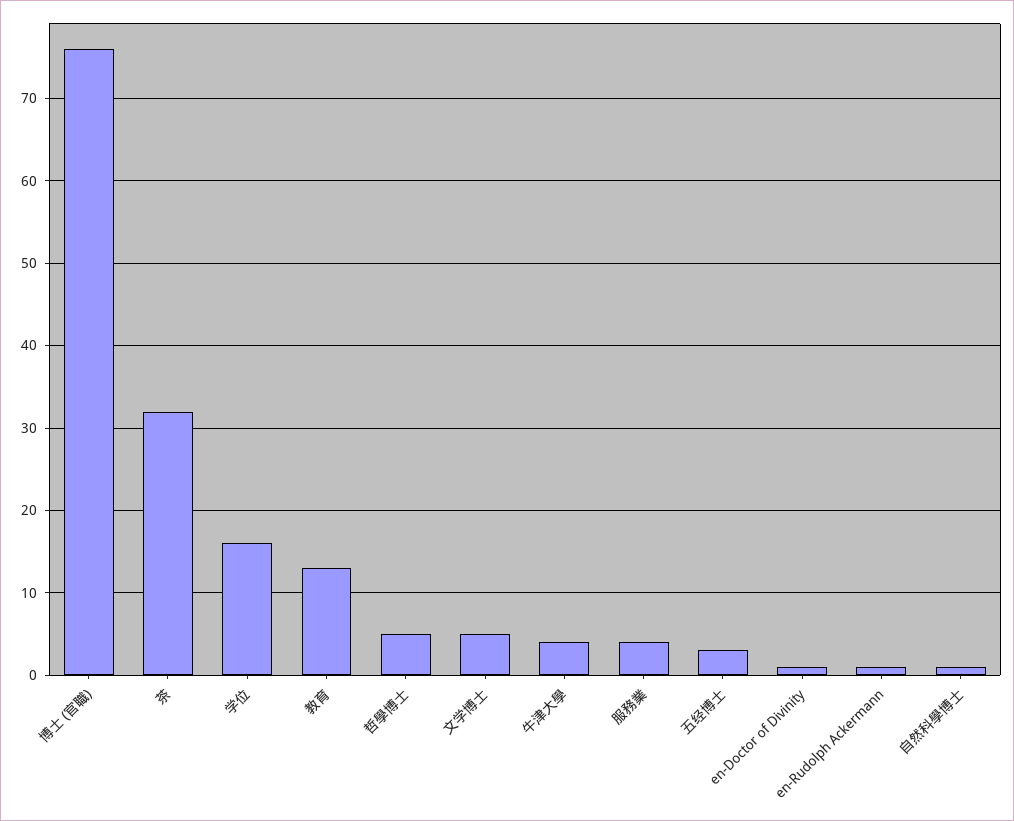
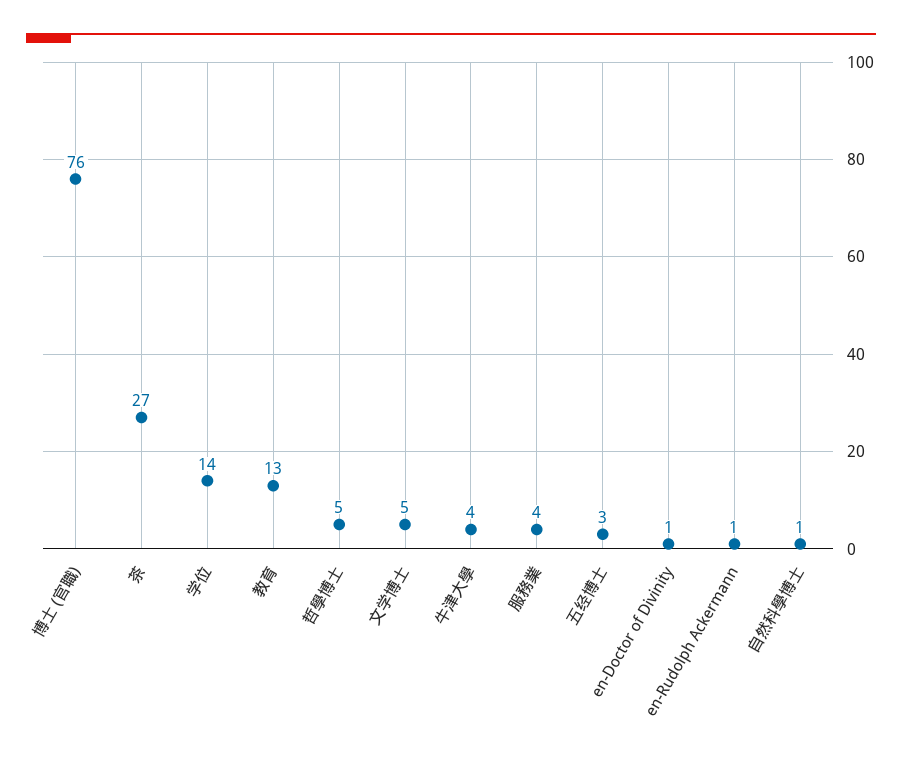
  {
    "博士 (官職)": 76,
-   "茶": 32,
+   "茶": 27,
-   "学位": 16,
+   "学位": 14,
    "教育": 13,
    "哲學博士": 5,
    "文学博士": 5,
    "牛津大學": 4,
    "服務業": 4,
    "五经博士": 3,
    "en-Doctor of Divinity": 1,
    "en-Rudolph Ackermann": 1,
    "自然科學博士": 1
  }

